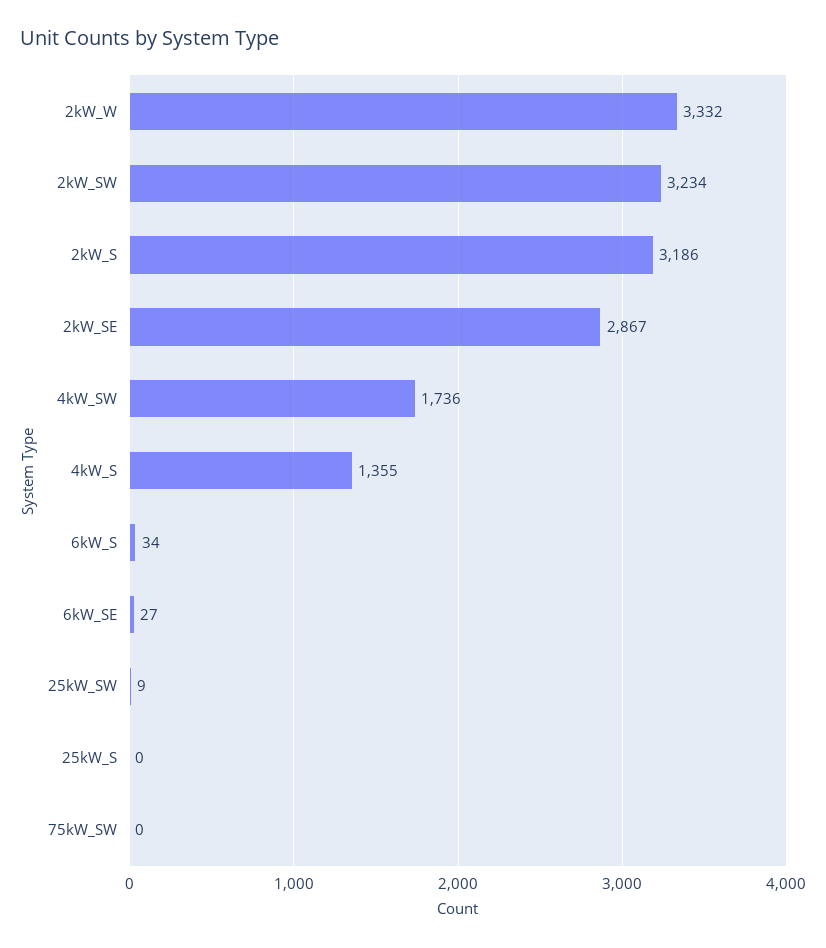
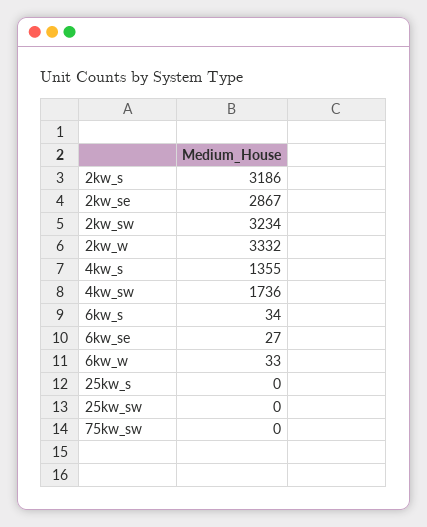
  {
    "2kW_W": 3332,
    "2kW_SW": 3234,
    "2kW_S": 3186,
    "2kW_SE": 2867,
    "4kW_SW": 1736,
    "4kW_S": 1355,
    "6kW_S": 34,
    "6kW_SE": 27,
-   "25kW_SW": 9,
+   "25kW_SW": 0,
    "25kW_S": 0,
-   "75kW_SW": 0
+   "75kW_SW": 0,
+   "6kw_w": 33
  }

